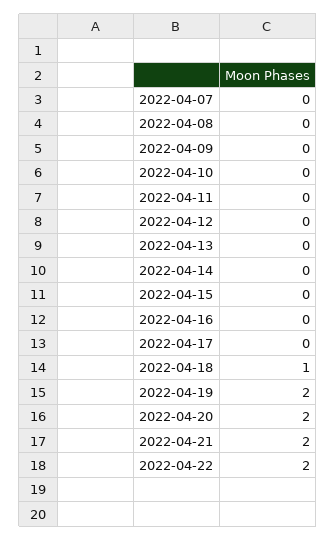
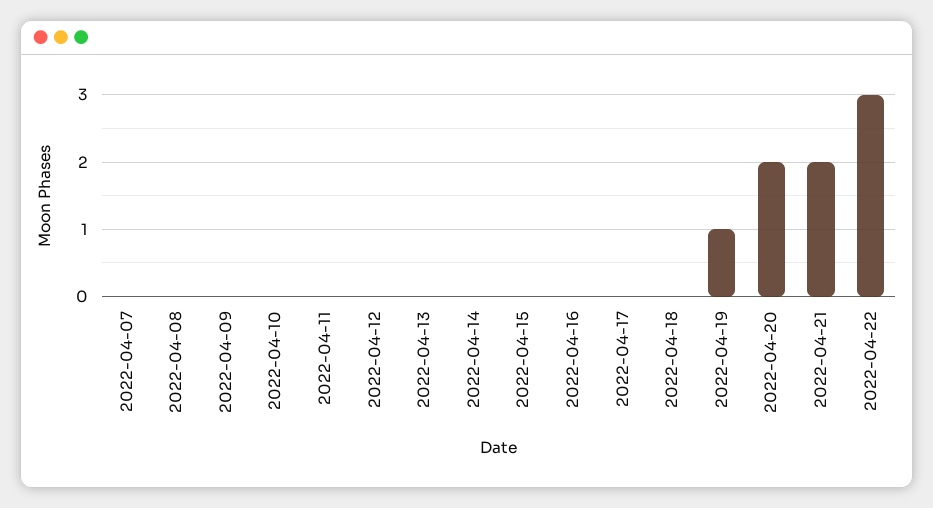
  {
    "2022-04-07": 0,
    "2022-04-08": 0,
    "2022-04-09": 0,
    "2022-04-10": 0,
    "2022-04-11": 0,
    "2022-04-12": 0,
    "2022-04-13": 0,
    "2022-04-14": 0,
    "2022-04-15": 0,
    "2022-04-16": 0,
    "2022-04-17": 0,
-   "2022-04-18": 1,
+   "2022-04-18": 0,
-   "2022-04-19": 2,
+   "2022-04-19": 1,
    "2022-04-20": 2,
    "2022-04-21": 2,
-   "2022-04-22": 2
+   "2022-04-22": 3
  }

